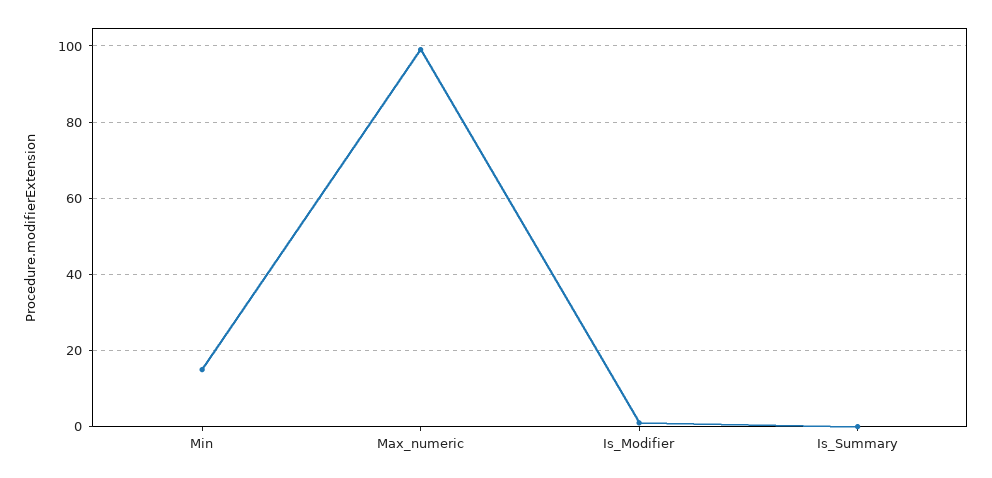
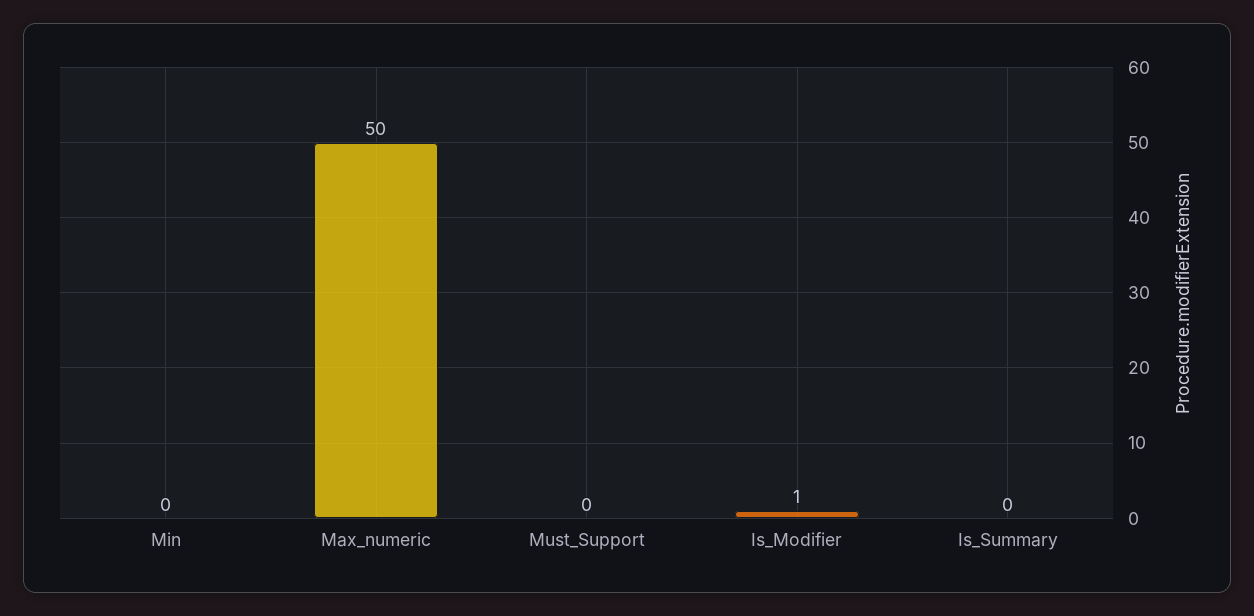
  {
-   "Min": 15,
+   "Min": 0,
-   "Max_numeric": 100,
+   "Max_numeric": 50,
    "Is_Modifier": 1,
-   "Is_Summary": 0
+   "Is_Summary": 0,
+   "Must_Support": 0
  }

